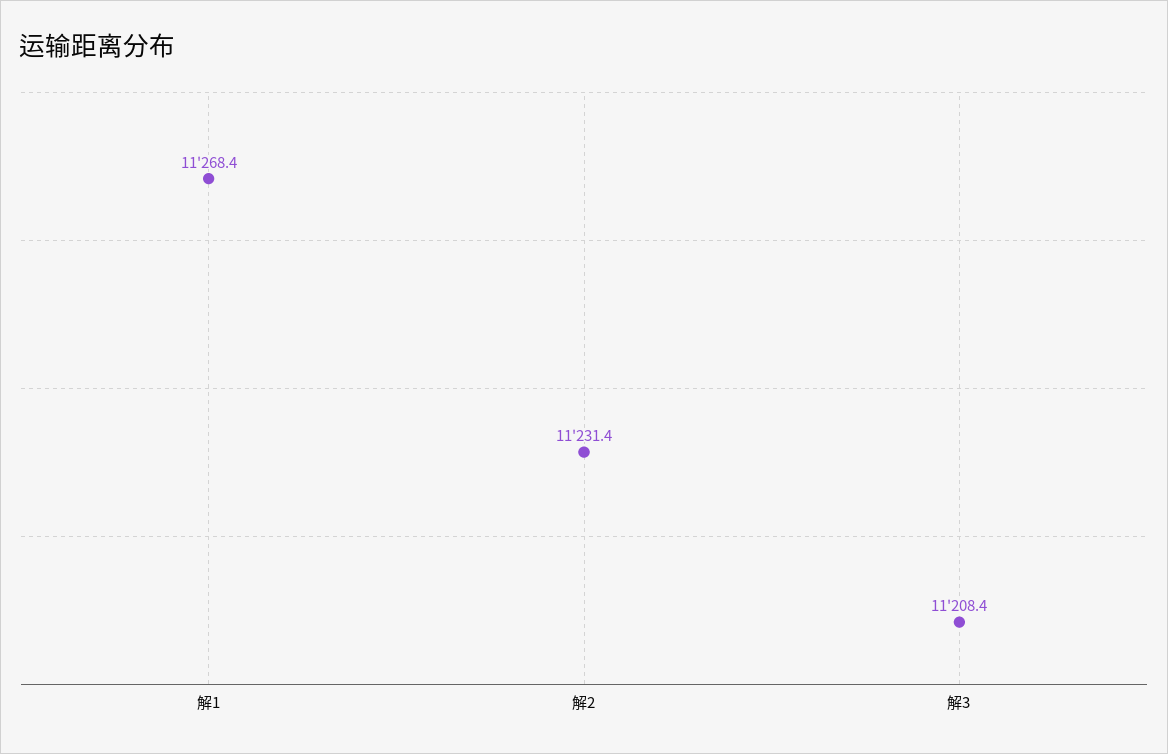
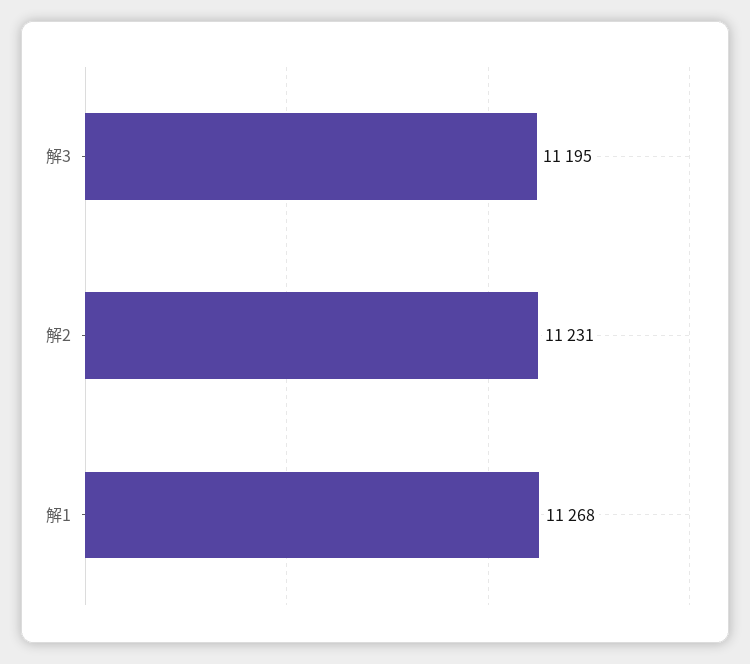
  {
    "解1": 11268.4,
    "解2": 11231.4,
-   "解3": 11208.4
+   "解3": 11195
  }

